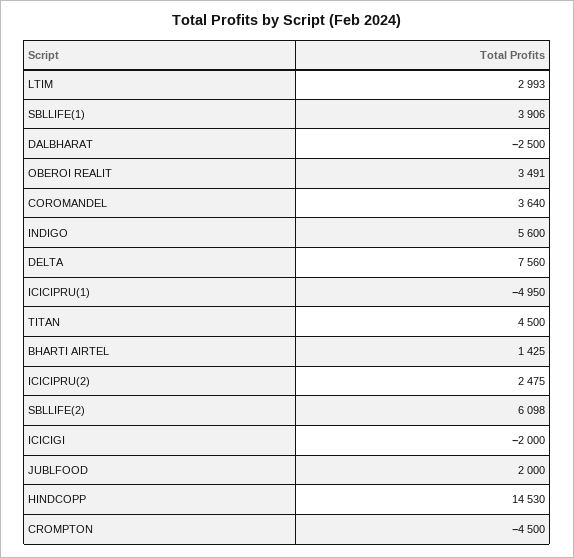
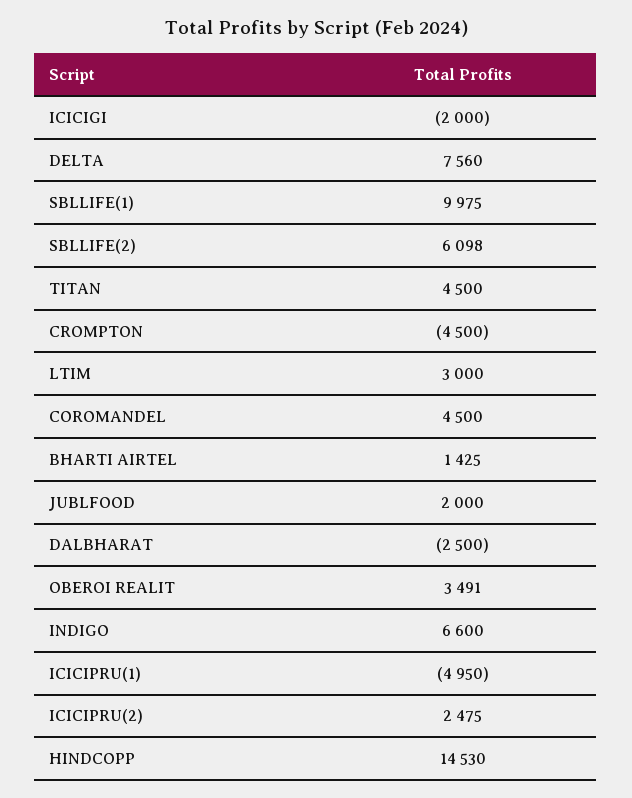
  {
-   "LTIM": 2993,
+   "LTIM": 3000,
-   "SBLLIFE(1)": 3906,
+   "SBLLIFE(1)": 9975,
    "DALBHARAT": -2500,
    "OBEROI REALIT": 3491,
-   "COROMANDEL": 3640,
+   "COROMANDEL": 4500,
-   "INDIGO": 5600,
+   "INDIGO": 6600,
    "DELTA": 7560,
    "ICICIPRU(1)": -4950,
    "TITAN": 4500,
    "BHARTI AIRTEL": 1425,
    "ICICIPRU(2)": 2475,
    "SBLLIFE(2)": 6098,
    "ICICIGI": -2000,
    "JUBLFOOD": 2000,
    "HINDCOPP": 14530,
    "CROMPTON": -4500
  }

